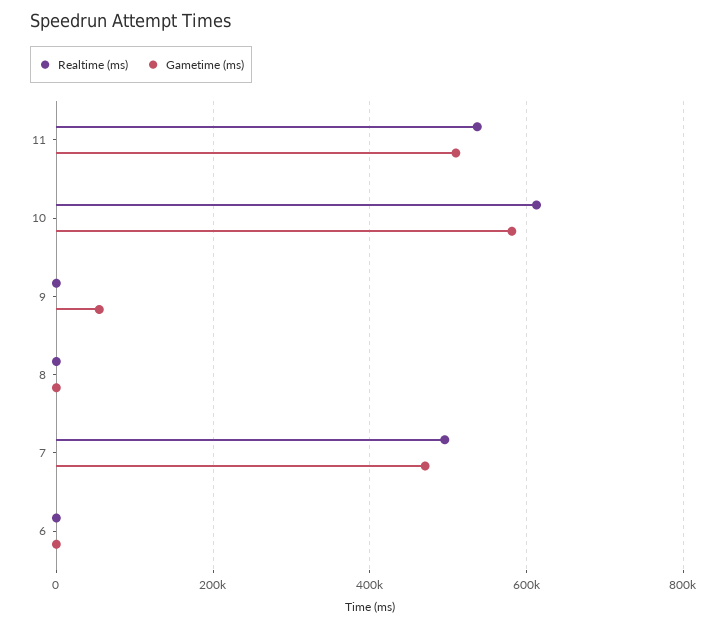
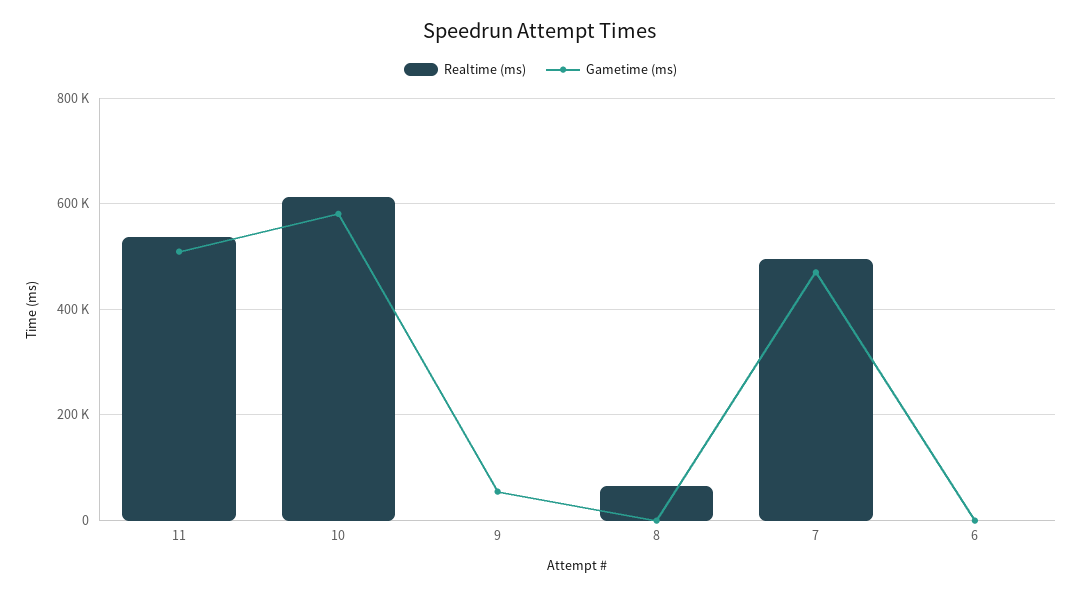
  {
    "Realtime (ms)": {
      "11": 540000,
      "10": 620000,
      "9": 0,
-     "8": 0,
+     "8": 60000,
      "7": 500000,
      "6": 0
    },
    "Gametime (ms)": {
      "11": 500000,
      "10": 580000,
      "9": 60000,
      "8": 0,
      "7": 480000,
      "6": 0
    }
  }

